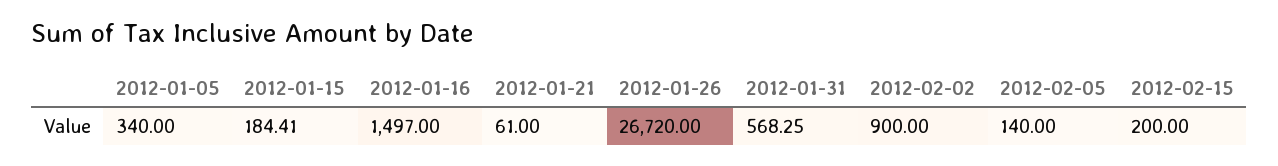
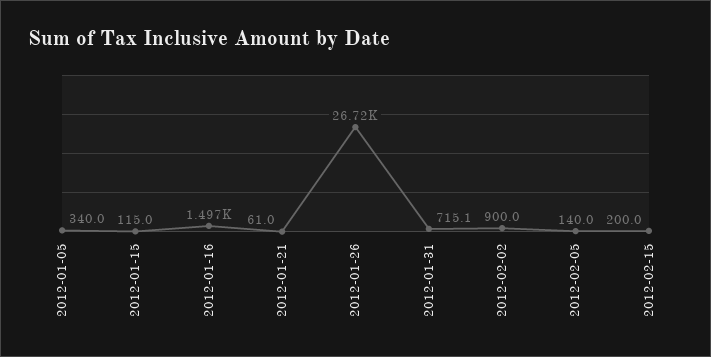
  {
    "2012-01-05": 340,
-   "2012-01-15": 184.41,
+   "2012-01-15": 115,
    "2012-01-16": 1497,
    "2012-01-21": 61,
    "2012-01-26": 26720,
-   "2012-01-31": 568.25,
+   "2012-01-31": 715.1,
    "2012-02-02": 900,
    "2012-02-05": 140,
    "2012-02-15": 200
  }

